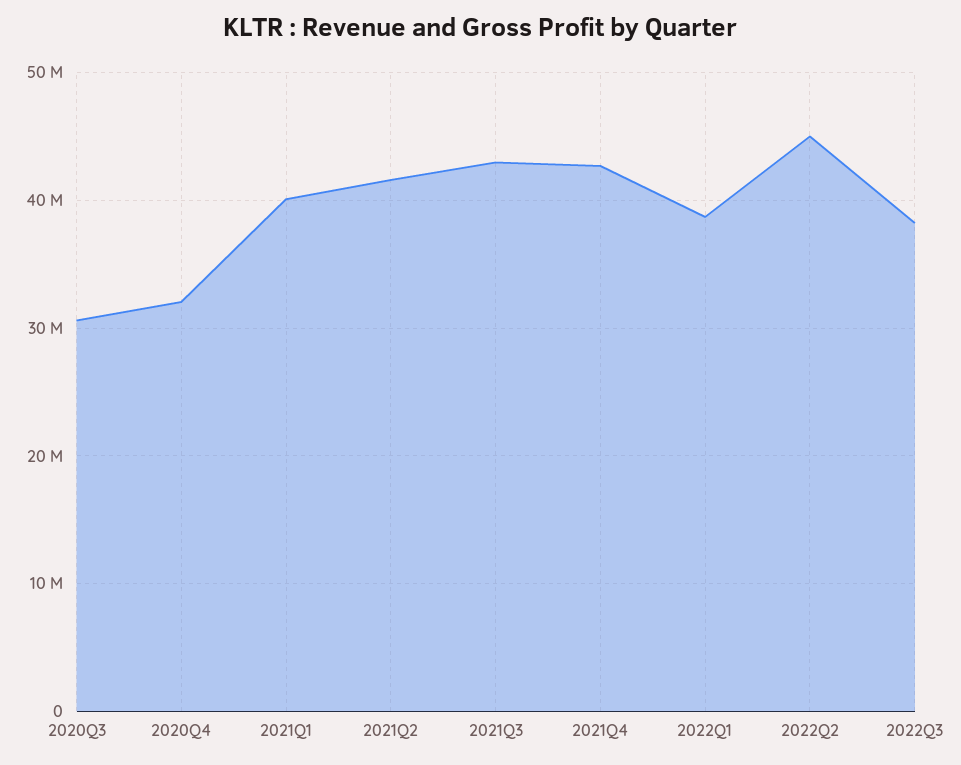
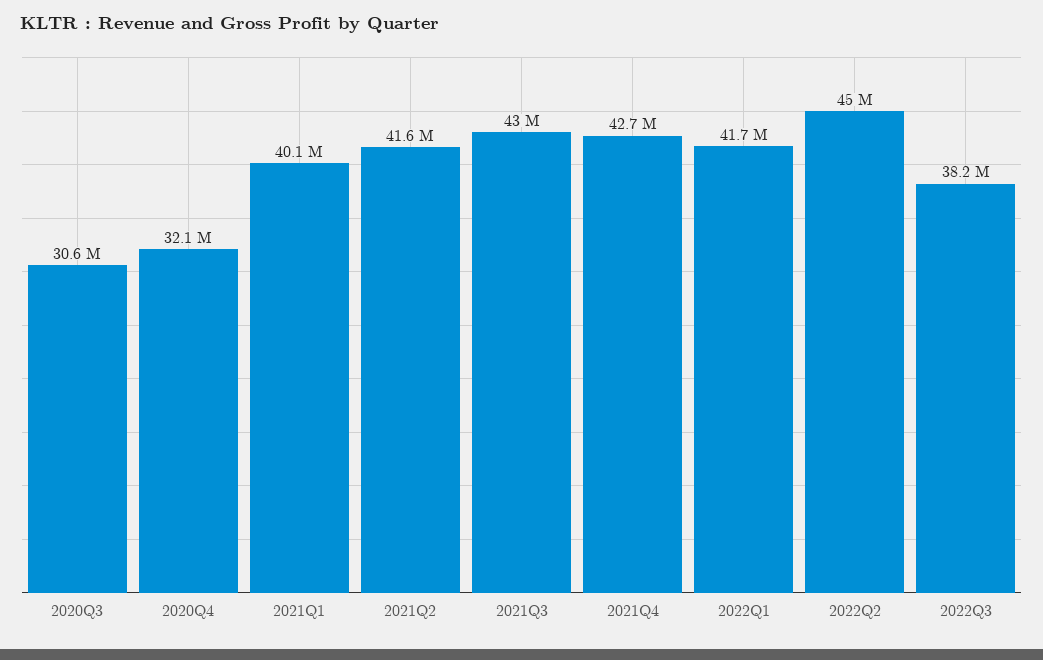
  {
    "2020Q3": 30600000,
    "2020Q4": 32100000,
    "2021Q1": 40100000,
    "2021Q2": 41600000,
    "2021Q3": 43000000,
    "2021Q4": 42700000,
-   "2022Q1": 39000000,
+   "2022Q1": 41700000,
    "2022Q2": 45000000,
    "2022Q3": 38200000
  }

